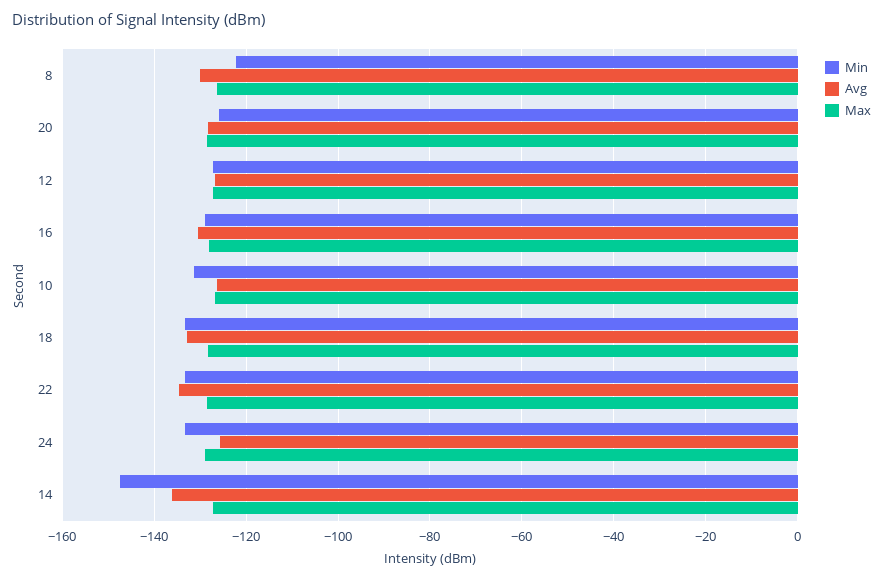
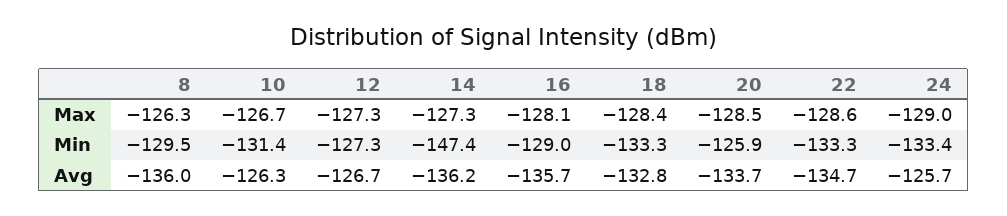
  {
    "Min": {
-     "8": -122,
+     "8": -129.5,
      "20": -125.9,
      "12": -127.3,
      "16": -129,
      "10": -131.4,
      "18": -133.3,
      "22": -133.3,
      "24": -133.4,
      "14": -147.4
    },
    "Avg": {
-     "8": -130,
+     "8": -136,
-     "20": -128,
+     "20": -133.7,
      "12": -126.7,
-     "16": -130,
+     "16": -135.7,
      "10": -126.3,
      "18": -132.8,
      "22": -134.7,
      "24": -125.7,
      "14": -136.2
    },
    "Max": {
      "8": -126.3,
      "20": -128.5,
      "12": -127.3,
      "16": -128.1,
      "10": -126.7,
      "18": -128.4,
      "22": -128.6,
      "24": -129,
      "14": -127.3
    }
  }

